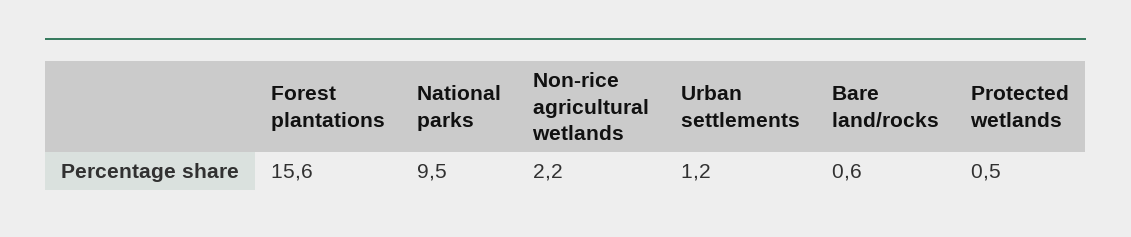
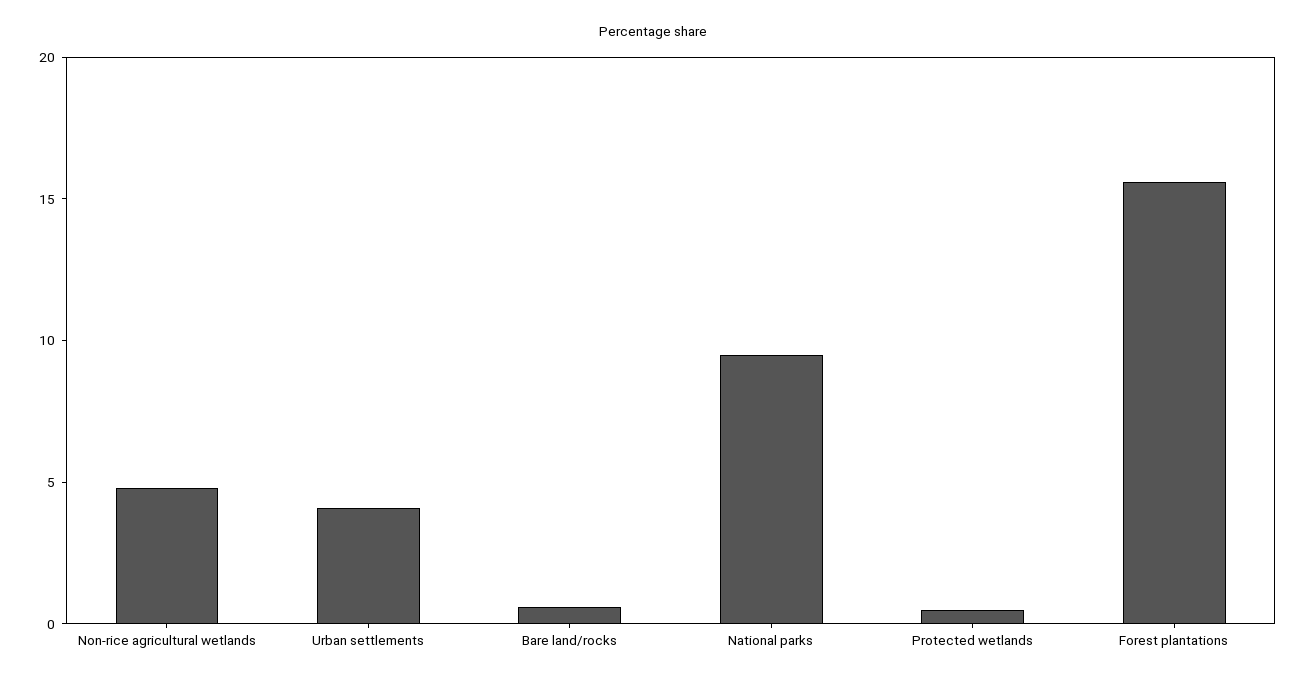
  {
    "Forest plantations": 15.6,
    "National parks": 9.5,
-   "Non-rice agricultural wetlands": 2.2,
+   "Non-rice agricultural wetlands": 5,
-   "Urban settlements": 1.2,
+   "Urban settlements": 4,
    "Bare land/rocks": 0.6,
    "Protected wetlands": 0.5
  }

